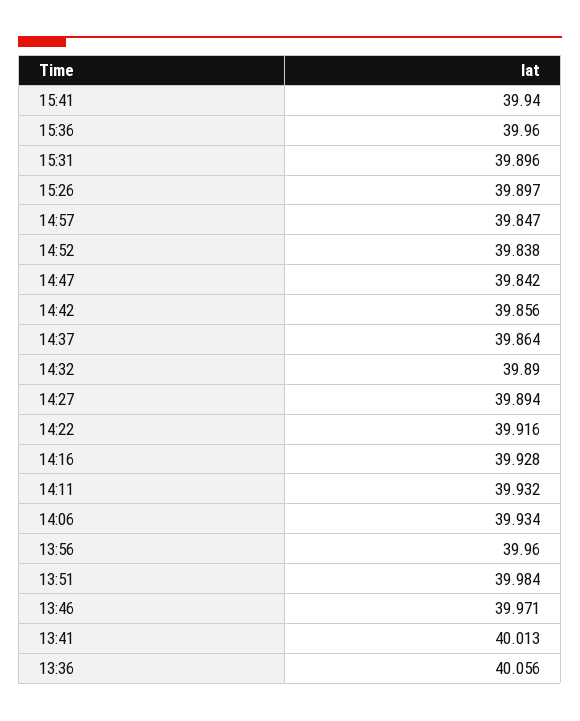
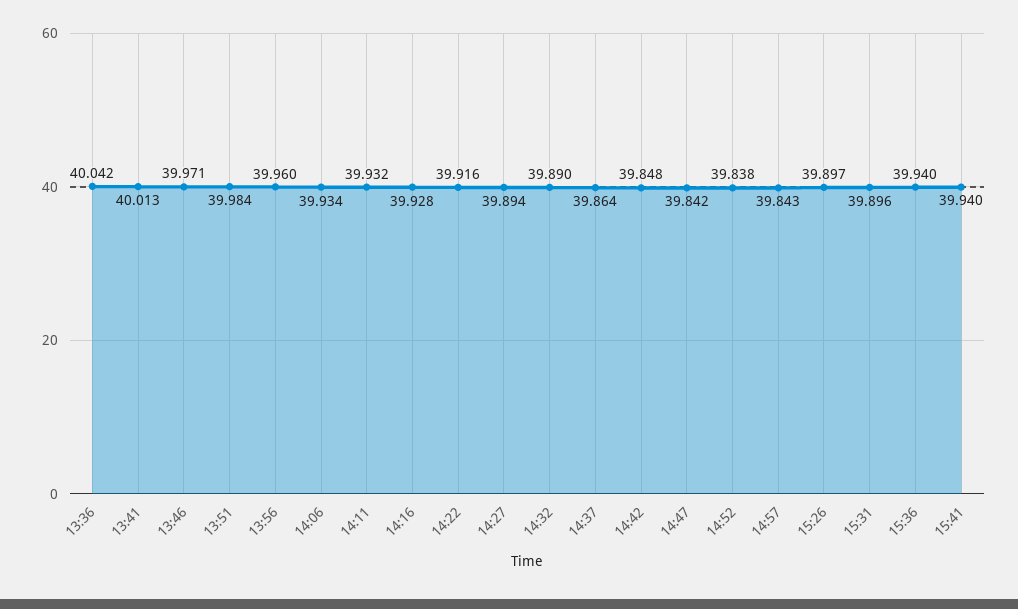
  {
    "15:41": 39.94,
-   "15:36": 39.96,
+   "15:36": 39.94,
    "15:31": 39.896,
    "15:26": 39.897,
-   "14:57": 39.847,
+   "14:57": 39.843,
    "14:52": 39.838,
    "14:47": 39.842,
-   "14:42": 39.856,
+   "14:42": 39.848,
    "14:37": 39.864,
    "14:32": 39.89,
    "14:27": 39.894,
    "14:22": 39.916,
    "14:16": 39.928,
    "14:11": 39.932,
    "14:06": 39.934,
    "13:56": 39.96,
    "13:51": 39.984,
    "13:46": 39.971,
    "13:41": 40.013,
-   "13:36": 40.056
+   "13:36": 40.042
  }

